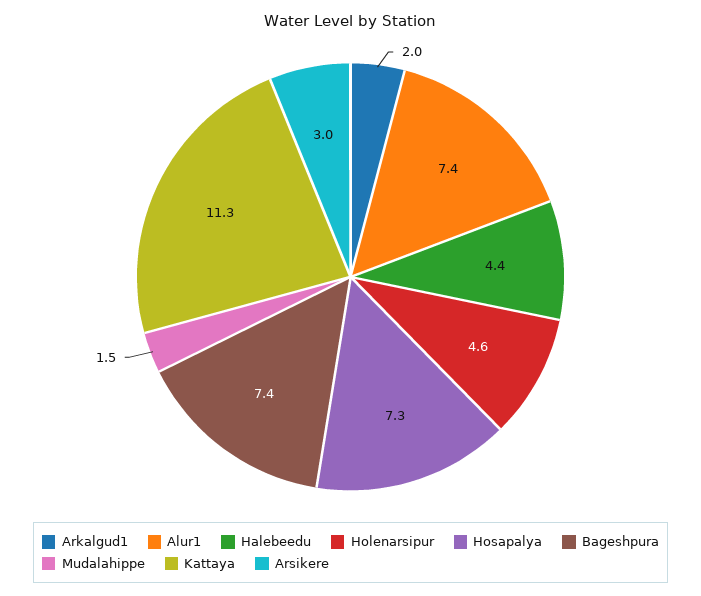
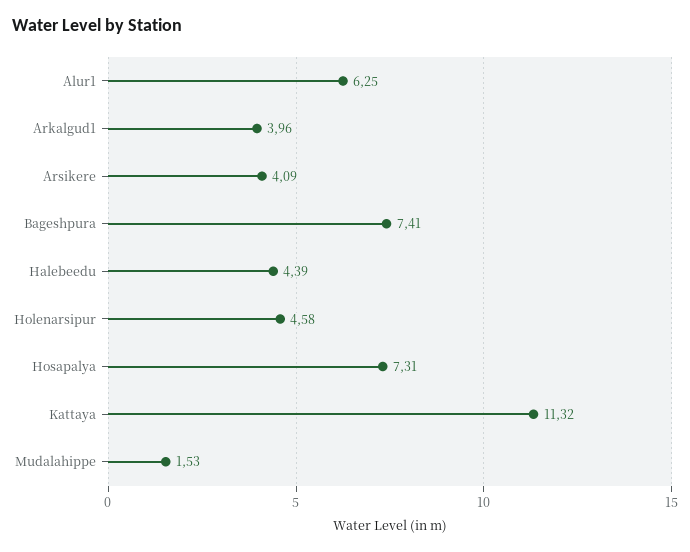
  {
-   "Arkalgud1": 2,
+   "Arkalgud1": 3.96,
-   "Alur1": 7.4,
+   "Alur1": 6.25,
    "Halebeedu": 4.39,
    "Holenarsipur": 4.58,
    "Hosapalya": 7.31,
    "Bageshpura": 7.41,
    "Mudalahippe": 1.53,
    "Kattaya": 11.32,
-   "Arsikere": 3
+   "Arsikere": 4.09
  }

